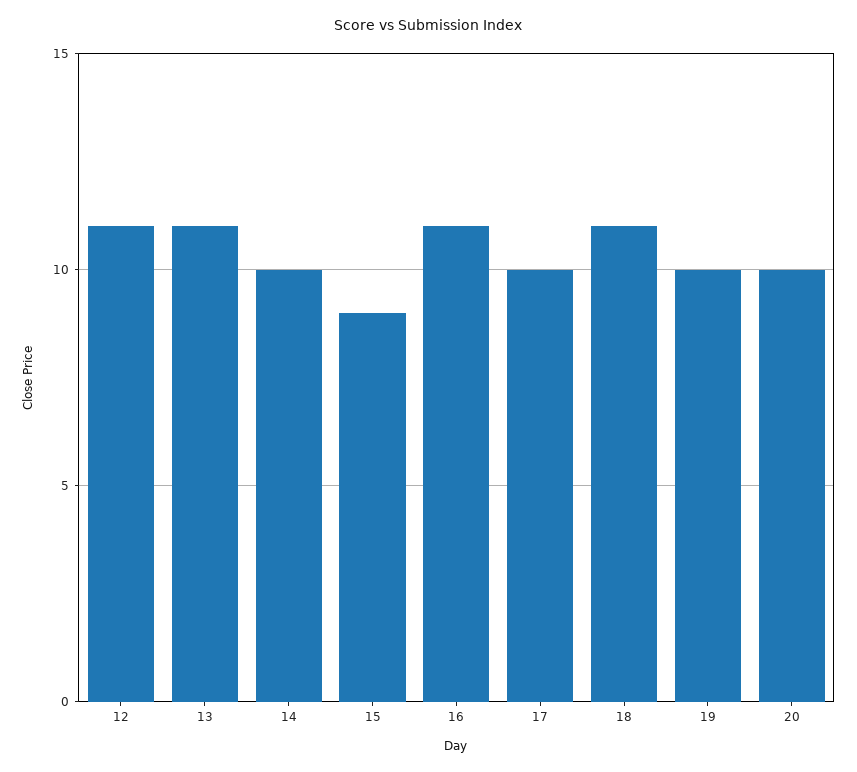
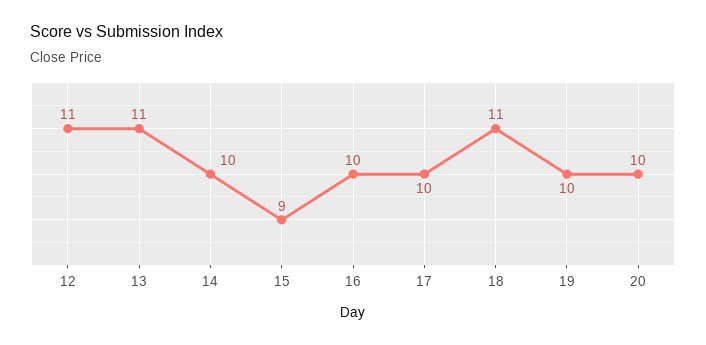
  {
    "12": 11,
    "13": 11,
    "14": 10,
    "15": 9,
-   "16": 11,
+   "16": 10,
    "17": 10,
    "18": 11,
    "19": 10,
    "20": 10
  }

